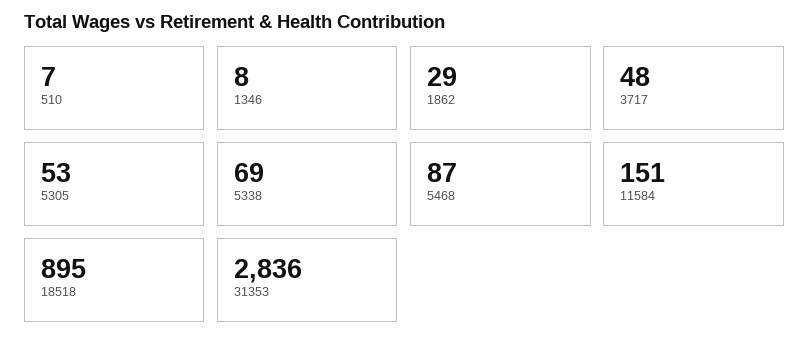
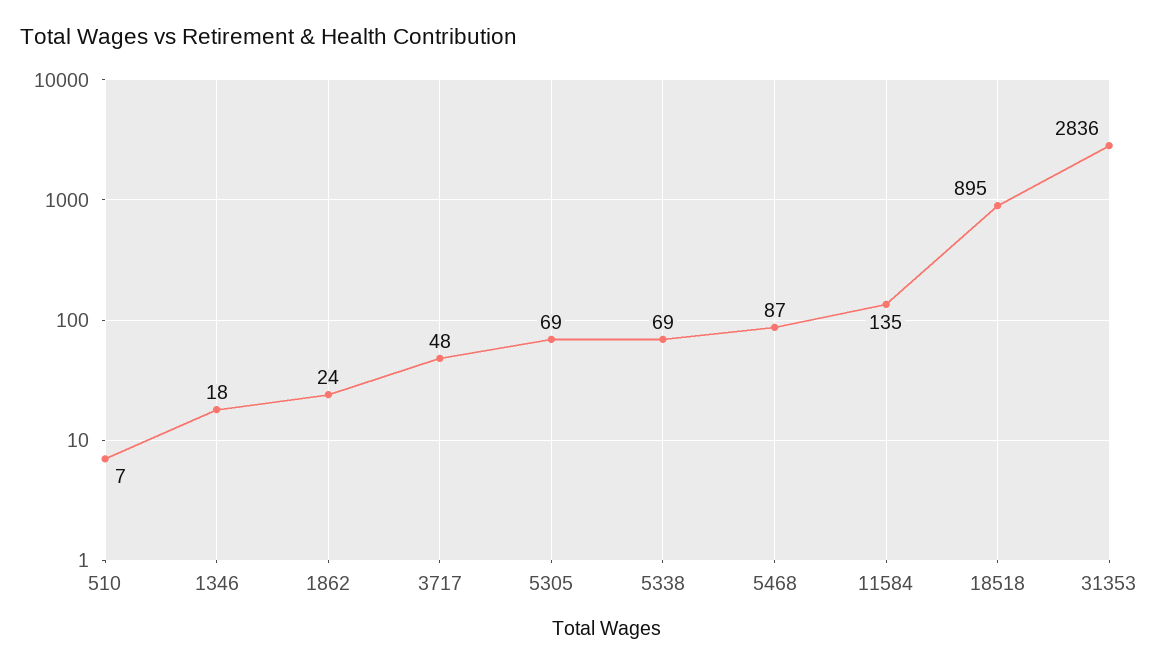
  {
    "510": 7,
-   "1346": 8,
+   "1346": 18,
-   "1862": 29,
+   "1862": 24,
    "3717": 48,
-   "5305": 53,
+   "5305": 69,
    "5338": 69,
    "5468": 87,
-   "11584": 151,
+   "11584": 135,
    "18518": 895,
    "31353": 2836
  }

